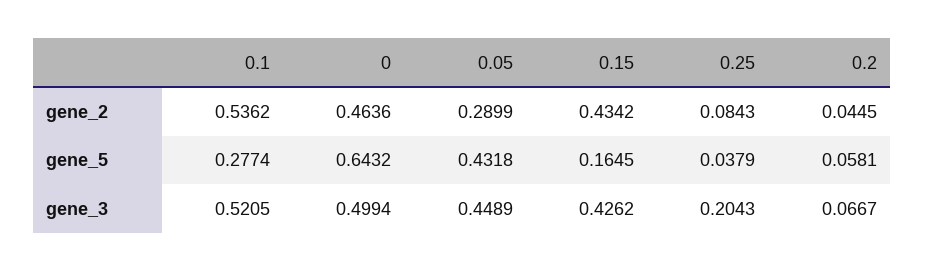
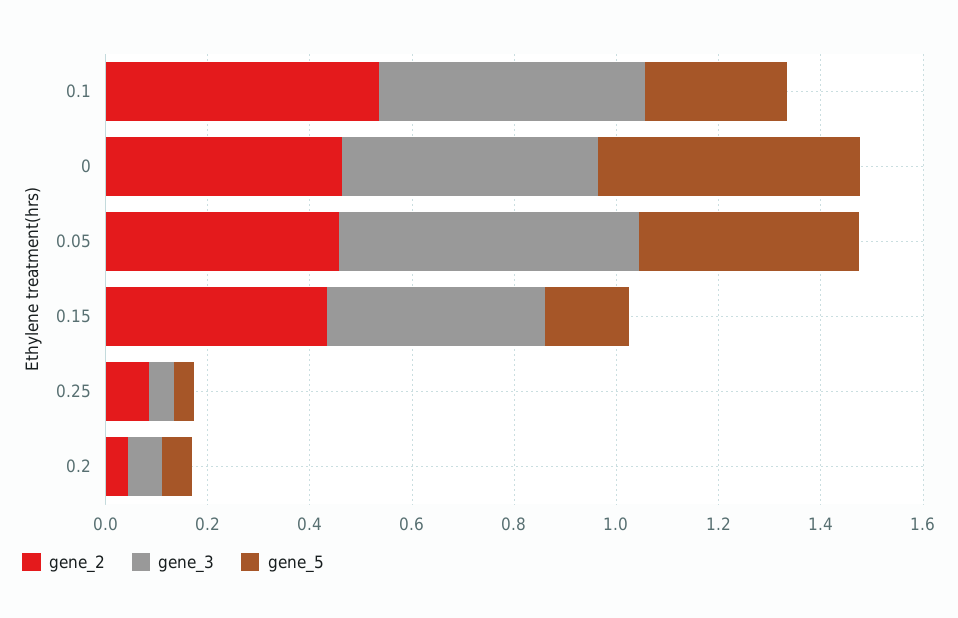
  {
    "gene_2": {
      "0.1": 0.5362,
      "0": 0.4636,
-     "0.05": 0.2899,
+     "0.05": 0.45,
      "0.15": 0.4342,
      "0.25": 0.0843,
      "0.2": 0.0445
    },
    "gene_5": {
      "0.1": 0.2774,
-     "0": 0.6432,
+     "0": 0.5,
      "0.05": 0.4318,
      "0.15": 0.1645,
      "0.25": 0.0379,
      "0.2": 0.0581
    },
    "gene_3": {
      "0.1": 0.5205,
      "0": 0.4994,
-     "0.05": 0.4489,
+     "0.05": 0.6,
      "0.15": 0.4262,
-     "0.25": 0.2043,
+     "0.25": 0.05,
      "0.2": 0.0667
    }
  }

